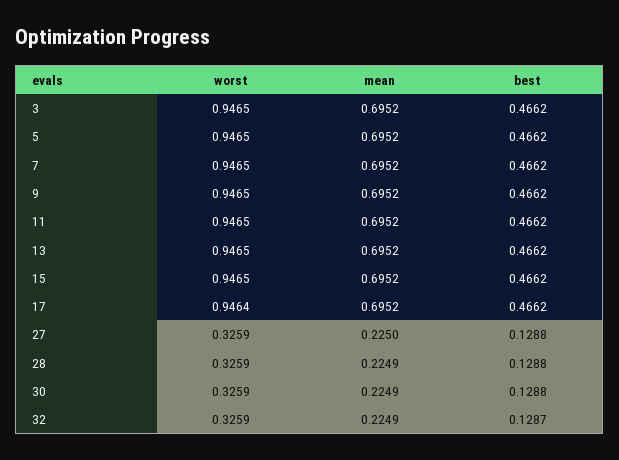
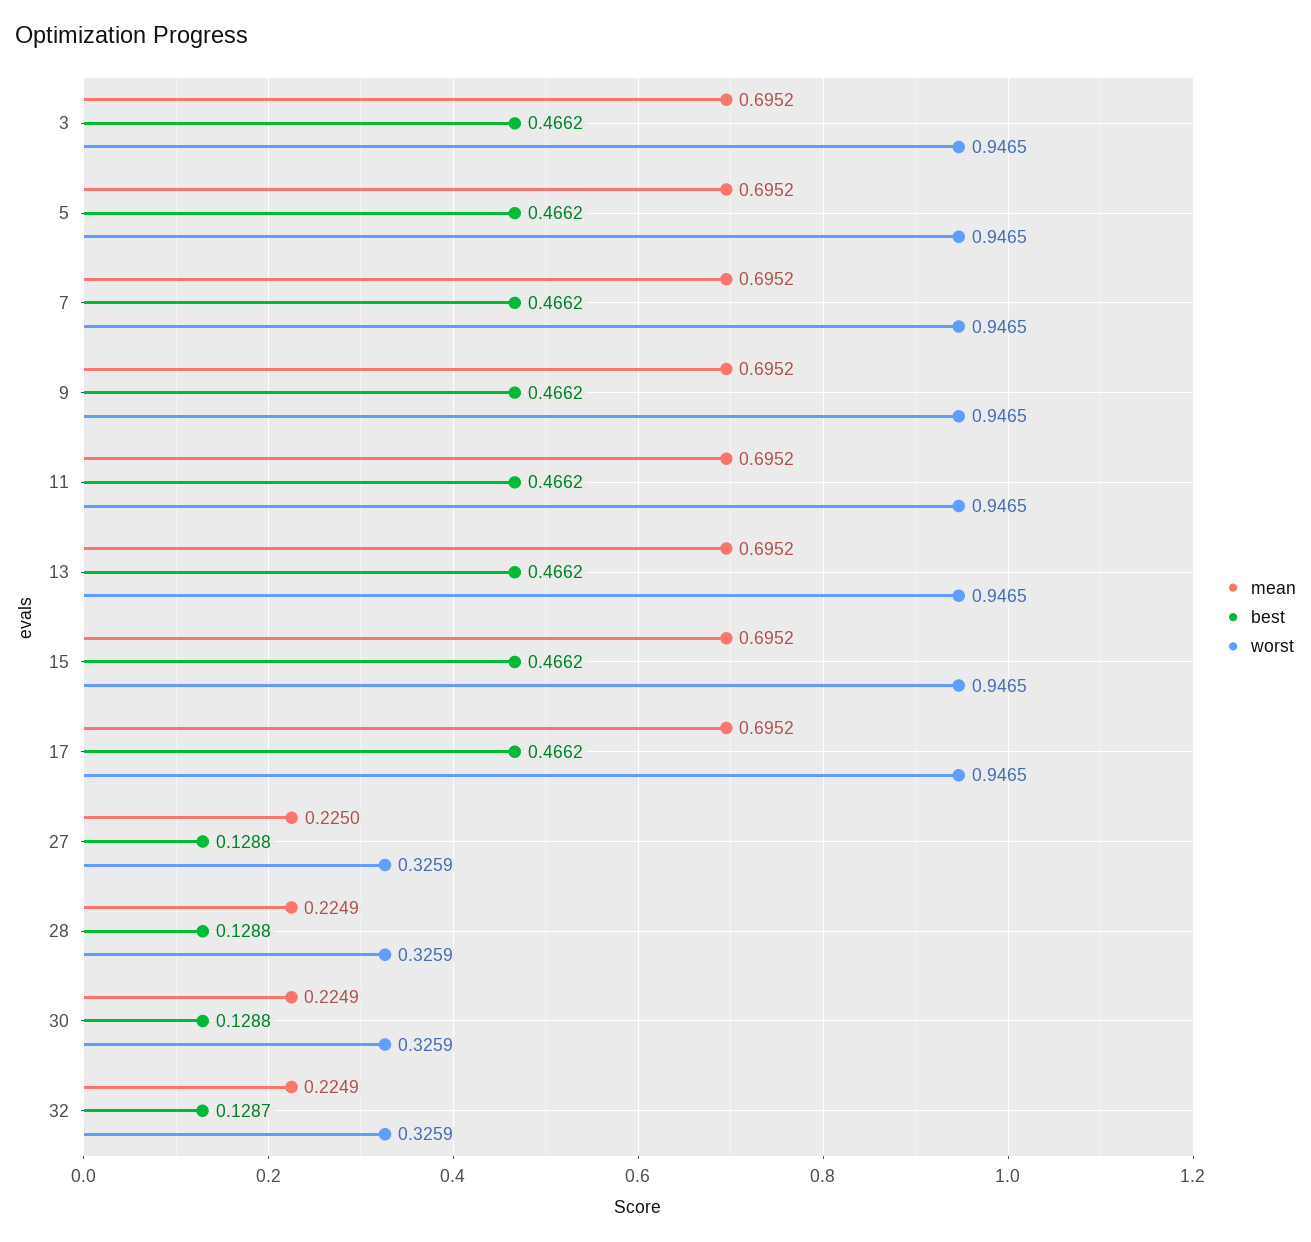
  {
    "worst": {
      "3": 0.9465,
      "5": 0.9465,
      "7": 0.9465,
      "9": 0.9465,
      "11": 0.9465,
      "13": 0.9465,
      "15": 0.9465,
-     "17": 0.9464,
+     "17": 0.9465,
      "27": 0.3259,
      "28": 0.3259,
      "30": 0.3259,
      "32": 0.3259
    },
    "mean": {
      "3": 0.6952,
      "5": 0.6952,
      "7": 0.6952,
      "9": 0.6952,
      "11": 0.6952,
      "13": 0.6952,
      "15": 0.6952,
      "17": 0.6952,
      "27": 0.225,
      "28": 0.2249,
      "30": 0.2249,
      "32": 0.2249
    },
    "best": {
      "3": 0.4662,
      "5": 0.4662,
      "7": 0.4662,
      "9": 0.4662,
      "11": 0.4662,
      "13": 0.4662,
      "15": 0.4662,
      "17": 0.4662,
      "27": 0.1288,
      "28": 0.1288,
      "30": 0.1288,
      "32": 0.1287
    }
  }

